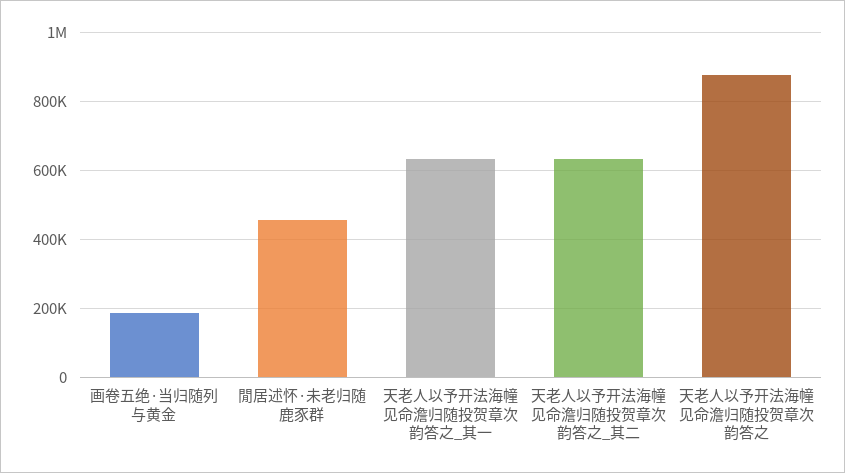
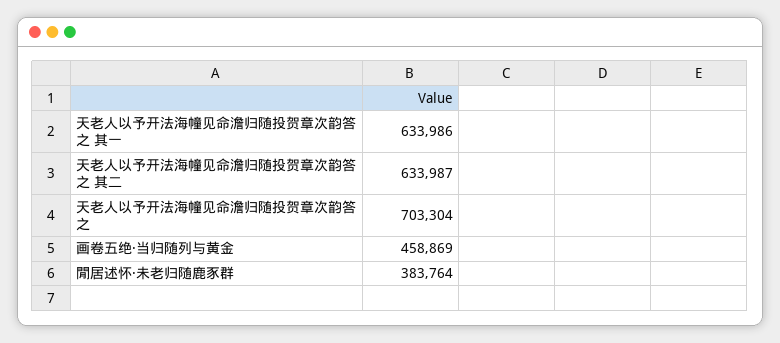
  {
-   "画卷五绝·当归随列与黄金": 180000,
+   "画卷五绝·当归随列与黄金": 458869,
-   "閒居述怀·未老归随鹿豕群": 460000,
+   "閒居述怀·未老归随鹿豕群": 383764,
    "天老人以予开法海幢见命澹归随投贺章次韵答之_其一": 633986,
    "天老人以予开法海幢见命澹归随投贺章次韵答之_其二": 633987,
-   "天老人以予开法海幢见命澹归随投贺章次韵答之": 880000
+   "天老人以予开法海幢见命澹归随投贺章次韵答之": 703304
  }

